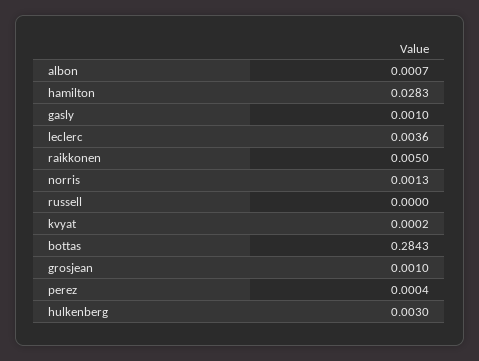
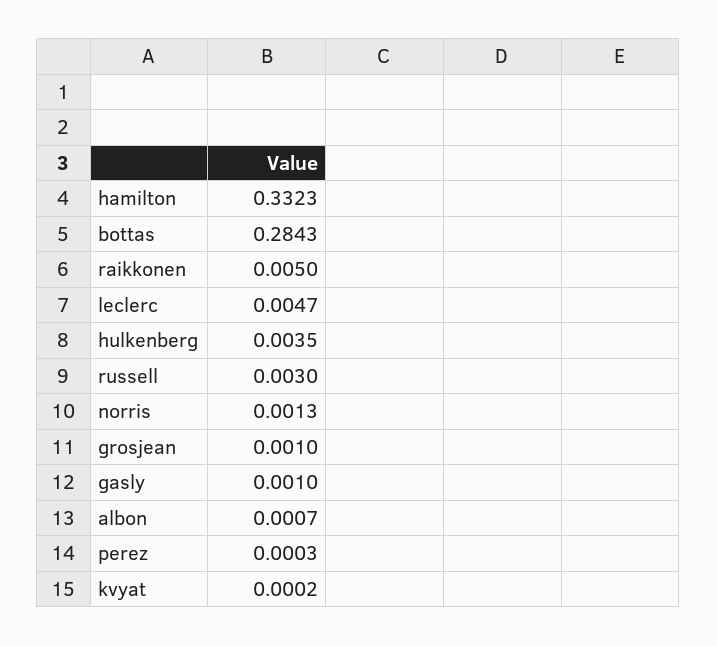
  {
    "albon": 0.0007,
-   "hamilton": 0.0283,
+   "hamilton": 0.3323,
    "gasly": 0.001,
-   "leclerc": 0.0036,
+   "leclerc": 0.0047,
    "raikkonen": 0.005,
    "norris": 0.0013,
-   "russell": 0,
+   "russell": 0.003,
    "kvyat": 0.0002,
    "bottas": 0.2843,
    "grosjean": 0.001,
-   "perez": 0.0004,
+   "perez": 0.0003,
-   "hulkenberg": 0.003
+   "hulkenberg": 0.0035
  }

